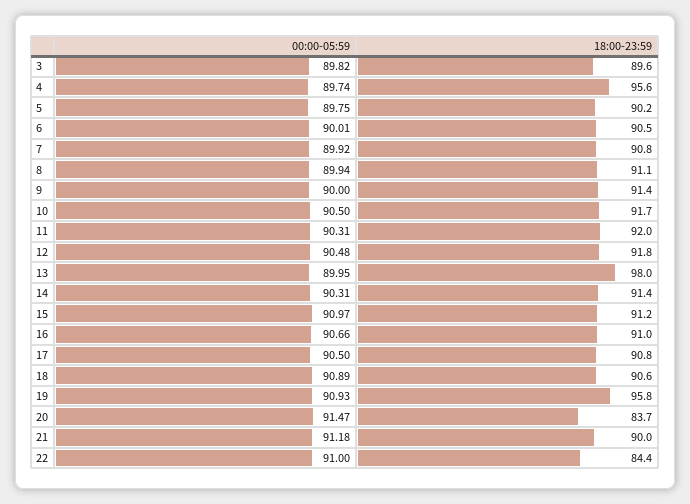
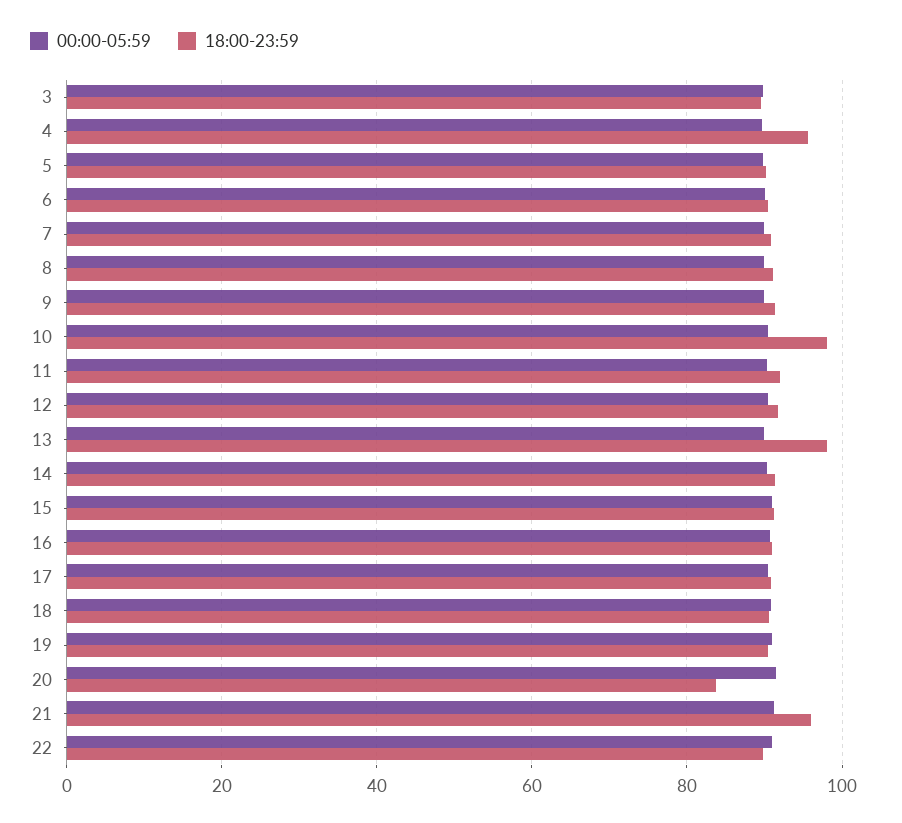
  {
    "00:00-05:59": {
      "3": 89.82,
      "4": 89.74,
      "5": 89.75,
      "6": 90.01,
      "7": 89.92,
      "8": 89.94,
      "9": 90,
      "10": 90.5,
      "11": 90.31,
      "12": 90.48,
      "13": 89.95,
      "14": 90.31,
      "15": 90.97,
      "16": 90.66,
      "17": 90.5,
      "18": 90.89,
      "19": 90.93,
      "20": 91.47,
      "21": 91.18,
      "22": 91
    },
    "18:00-23:59": {
      "3": 89.6,
      "4": 95.6,
      "5": 90.2,
      "6": 90.5,
      "7": 90.8,
      "8": 91.1,
      "9": 91.4,
-     "10": 91.7,
+     "10": 98,
      "11": 92,
      "12": 91.8,
      "13": 98,
      "14": 91.4,
      "15": 91.2,
      "16": 91,
      "17": 90.8,
      "18": 90.6,
-     "19": 95.8,
+     "19": 90,
      "20": 83.7,
-     "21": 90,
+     "21": 96,
-     "22": 84.4
+     "22": 90
    }
  }

